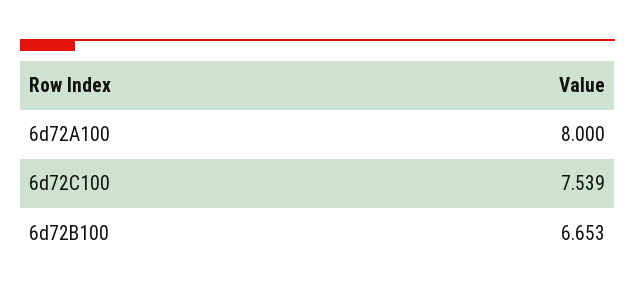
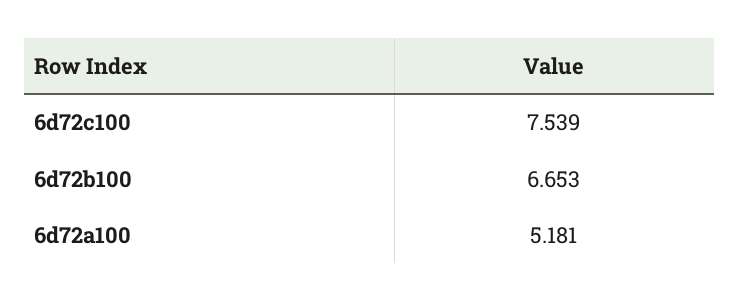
  {
-   "6d72A100": 8,
+   "6d72A100": 5.181,
    "6d72C100": 7.539,
    "6d72B100": 6.653
  }

